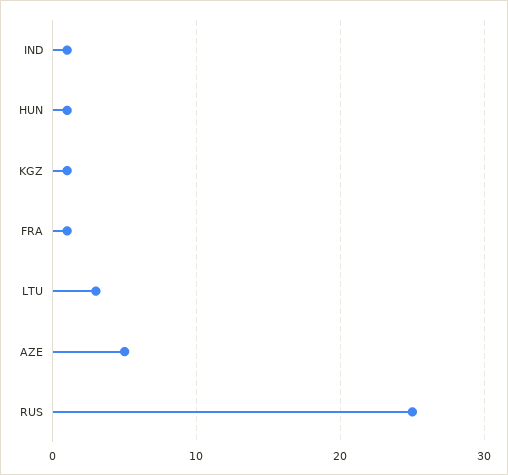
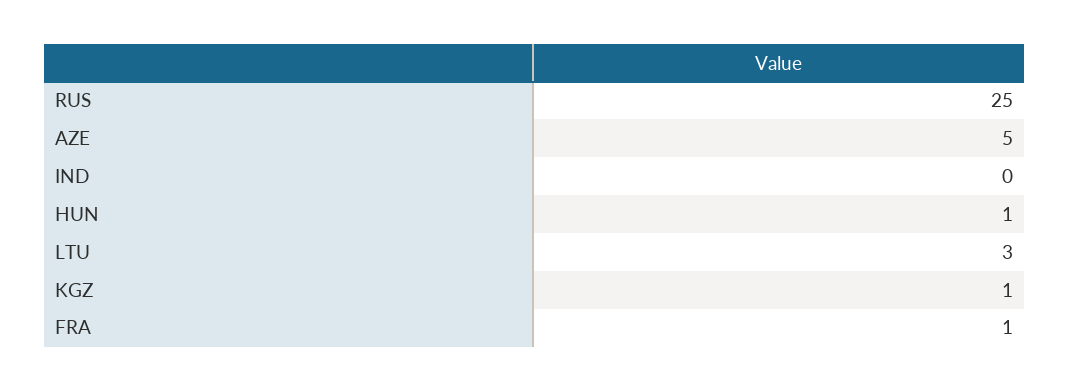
  {
-   "IND": 1,
+   "IND": 0,
    "HUN": 1,
    "KGZ": 1,
    "FRA": 1,
    "LTU": 3,
    "AZE": 5,
    "RUS": 25
  }

